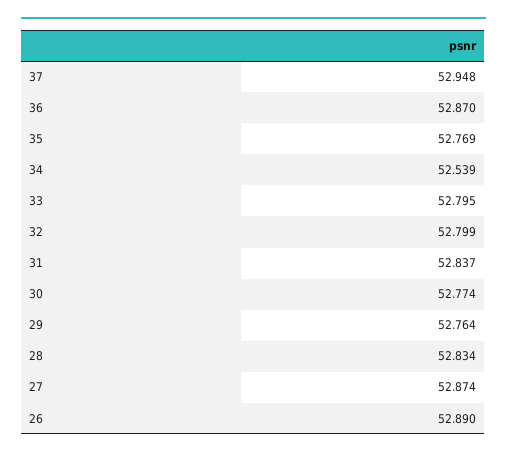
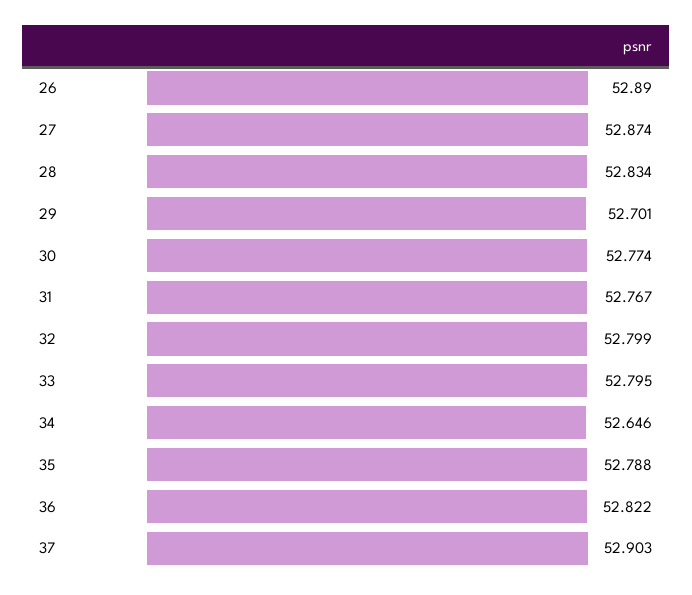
  {
-   "37": 52.948,
+   "37": 52.903,
-   "36": 52.87,
+   "36": 52.822,
-   "35": 52.769,
+   "35": 52.788,
-   "34": 52.539,
+   "34": 52.646,
    "33": 52.795,
    "32": 52.799,
-   "31": 52.837,
+   "31": 52.767,
    "30": 52.774,
-   "29": 52.764,
+   "29": 52.701,
    "28": 52.834,
    "27": 52.874,
    "26": 52.89
  }

